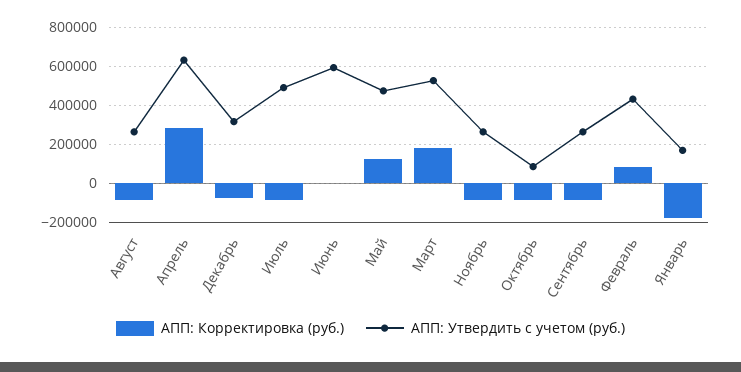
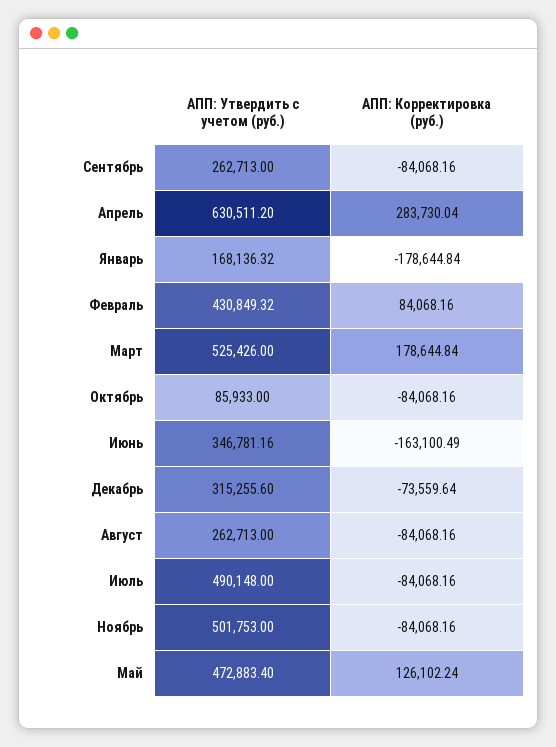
  {
    "АПП: Корректировка (руб.)": {
      "Август": -84068.16,
      "Апрель": 283730.04,
      "Декабрь": -73559.64,
      "Июль": -84068.16,
-     "Июнь": 0,
+     "Июнь": -163100.49,
      "Май": 126102.24,
      "Март": 178644.84,
      "Ноябрь": -84068.16,
      "Октябрь": -84068.16,
      "Сентябрь": -84068.16,
      "Февраль": 84068.16,
      "Январь": -178644.84
    },
    "АПП: Утвердить с учетом (руб.)": {
      "Август": 262713,
      "Апрель": 630511.2,
      "Декабрь": 315255.6,
      "Июль": 490148,
-     "Июнь": 600000,
+     "Июнь": 346781.16,
      "Май": 472883.4,
      "Март": 525426,
-     "Ноябрь": 250000,
+     "Ноябрь": 501753,
      "Октябрь": 85933,
      "Сентябрь": 262713,
      "Февраль": 430849.32,
      "Январь": 168136.32
    }
  }

